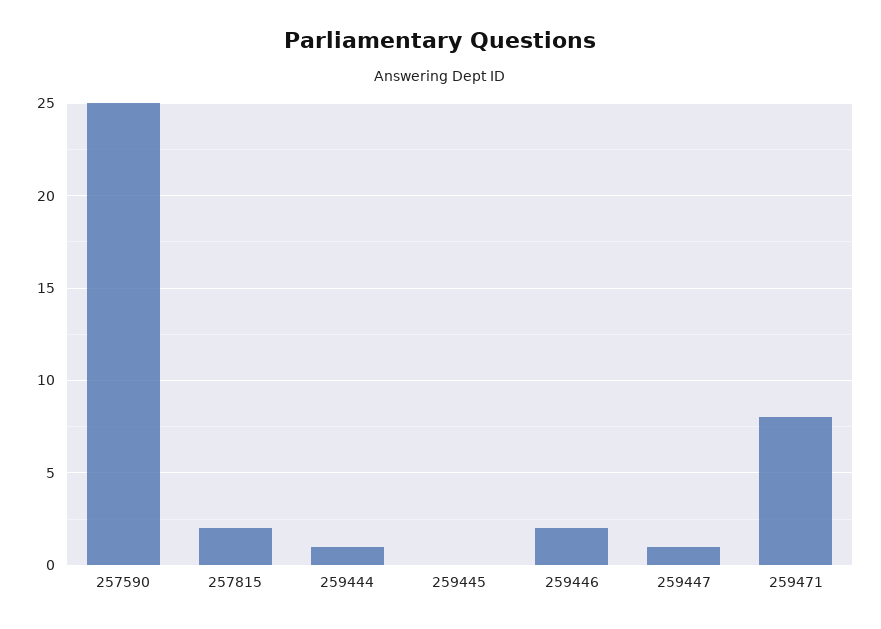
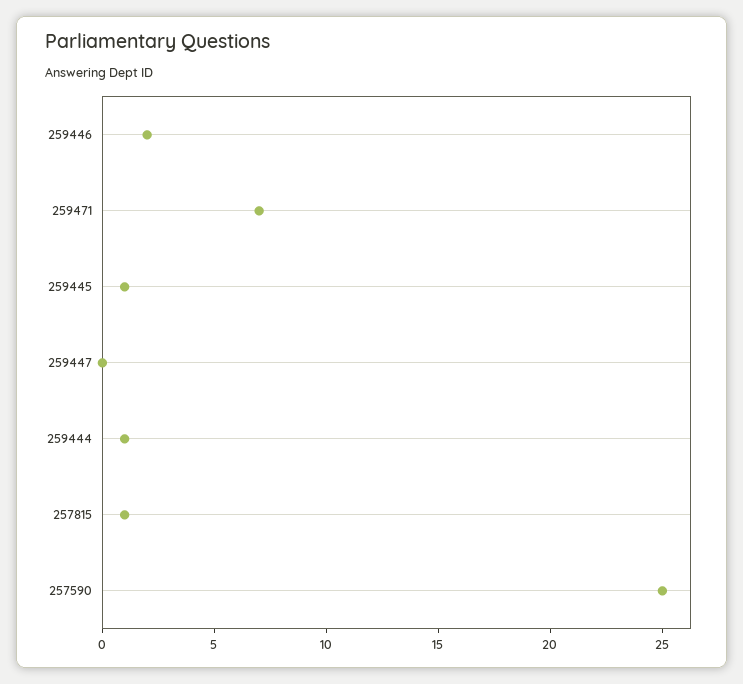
  {
    "257590": 25,
-   "257815": 2,
+   "257815": 1,
    "259444": 1,
-   "259445": 0,
+   "259445": 1,
    "259446": 2,
-   "259447": 1,
+   "259447": 0,
-   "259471": 8
+   "259471": 7
  }

